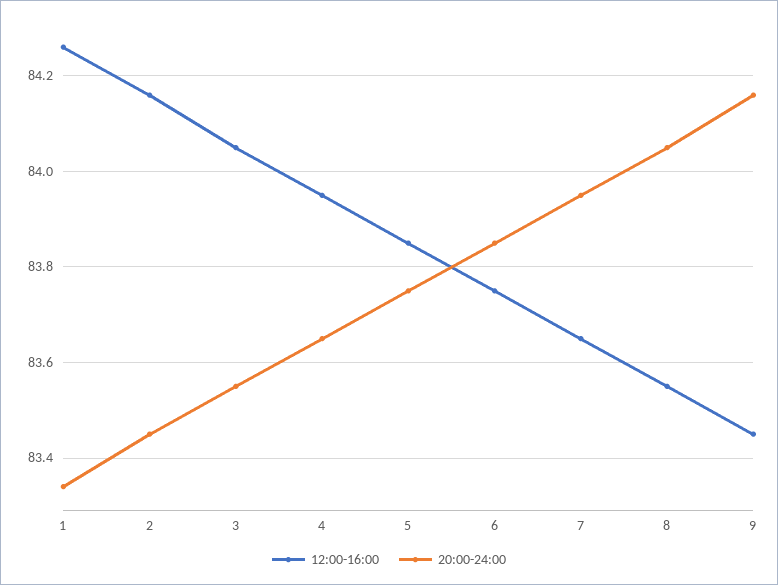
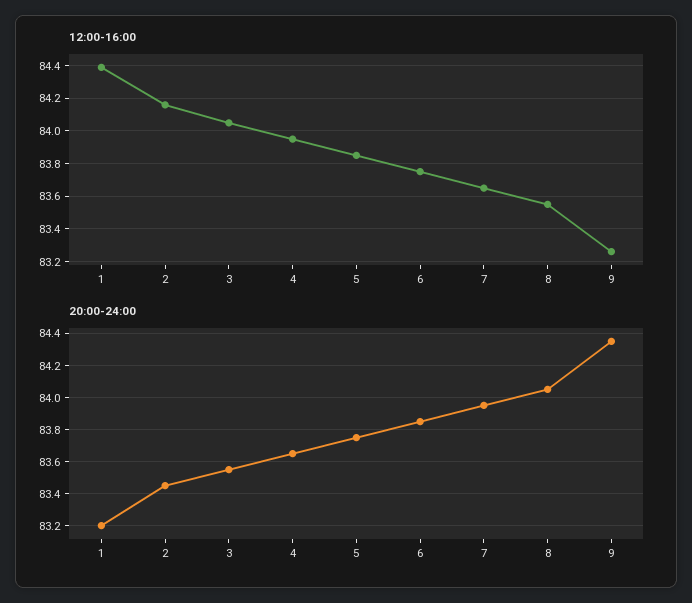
  {
    "12:00-16:00": {
-     "1": 84.25,
+     "1": 84.4,
      "2": 84.15,
      "3": 84.05,
      "4": 83.95,
      "5": 83.85,
      "6": 83.75,
      "7": 83.65,
      "8": 83.55,
-     "9": 83.45
+     "9": 83.25
    },
    "20:00-24:00": {
-     "1": 83.35,
+     "1": 83.2,
      "2": 83.45,
      "3": 83.55,
      "4": 83.65,
      "5": 83.75,
      "6": 83.85,
      "7": 83.95,
      "8": 84.05,
-     "9": 84.15
+     "9": 84.35
    }
  }

